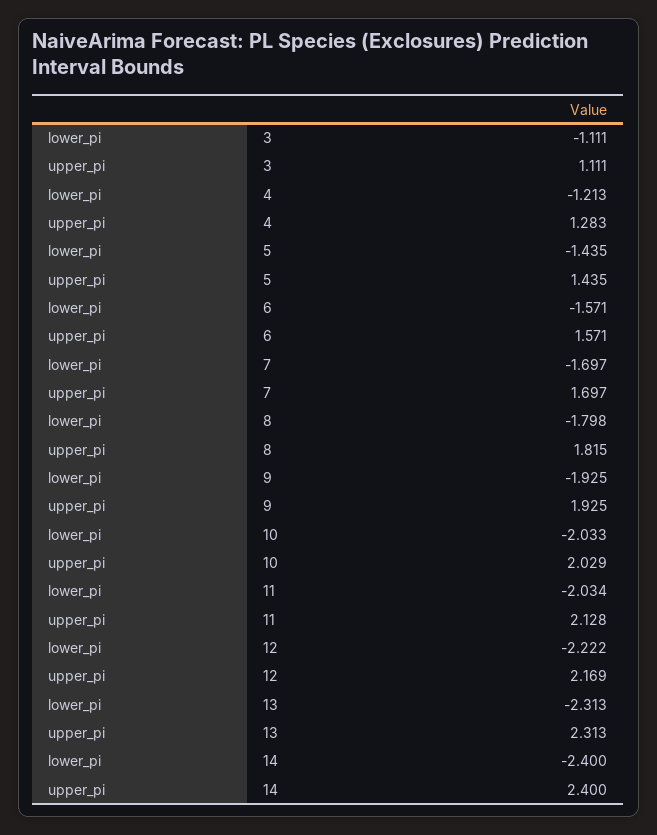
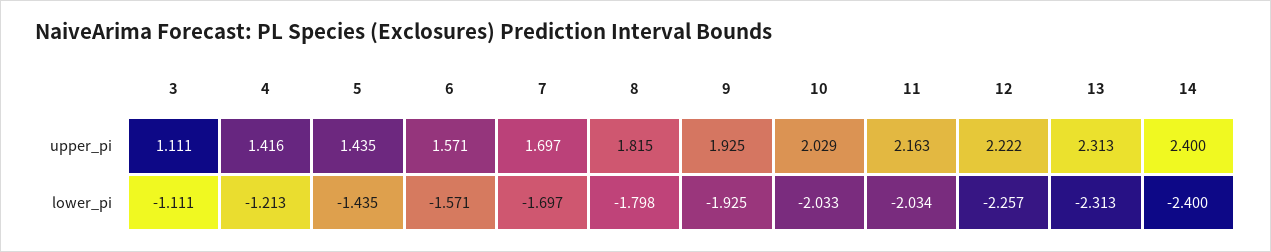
  {
    "lower_pi": {
      "3": -1.111,
      "4": -1.213,
      "5": -1.435,
      "6": -1.571,
      "7": -1.697,
      "8": -1.798,
      "9": -1.925,
      "10": -2.033,
      "11": -2.034,
-     "12": -2.222,
+     "12": -2.257,
      "13": -2.313,
      "14": -2.4
    },
    "upper_pi": {
      "3": 1.111,
-     "4": 1.283,
+     "4": 1.416,
      "5": 1.435,
      "6": 1.571,
      "7": 1.697,
      "8": 1.815,
      "9": 1.925,
      "10": 2.029,
-     "11": 2.128,
+     "11": 2.163,
-     "12": 2.169,
+     "12": 2.222,
      "13": 2.313,
      "14": 2.4
    }
  }

